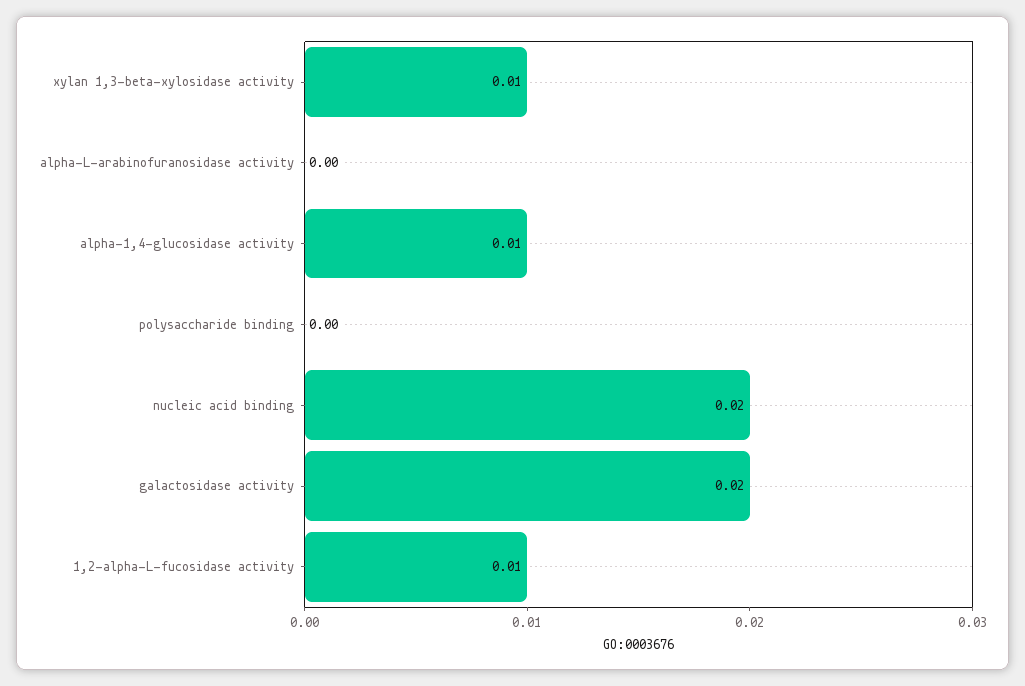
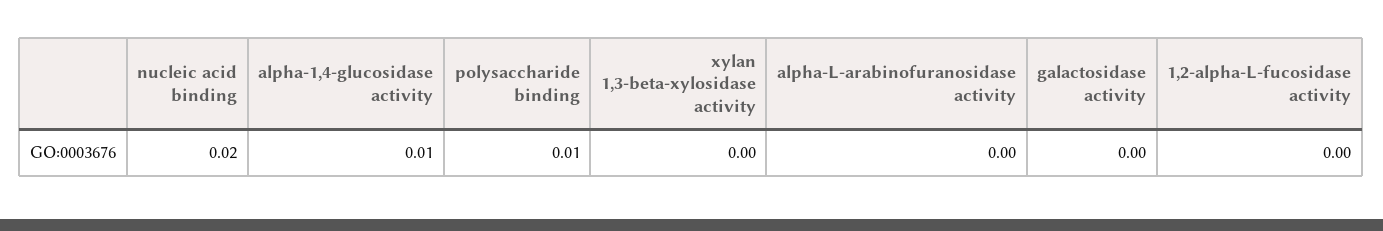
  {
-   "xylan 1,3-beta-xylosidase activity": 0.01,
+   "xylan 1,3-beta-xylosidase activity": 0,
    "alpha-L-arabinofuranosidase activity": 0,
    "alpha-1,4-glucosidase activity": 0.01,
-   "polysaccharide binding": 0,
+   "polysaccharide binding": 0.01,
    "nucleic acid binding": 0.02,
-   "galactosidase activity": 0.02,
+   "galactosidase activity": 0,
-   "1,2-alpha-L-fucosidase activity": 0.01
+   "1,2-alpha-L-fucosidase activity": 0
  }

